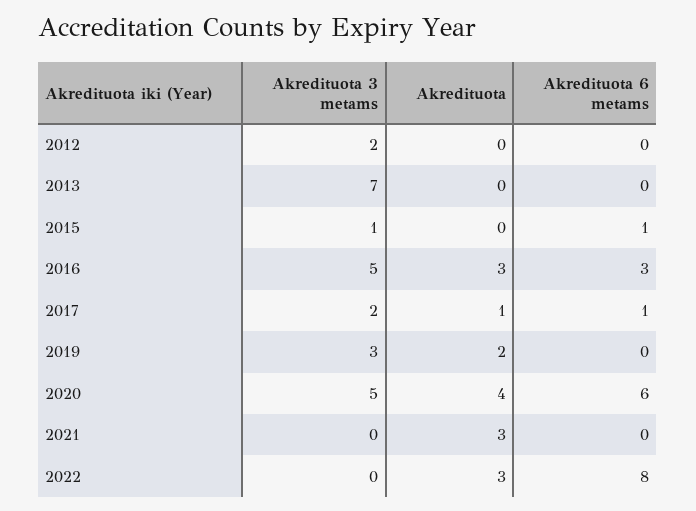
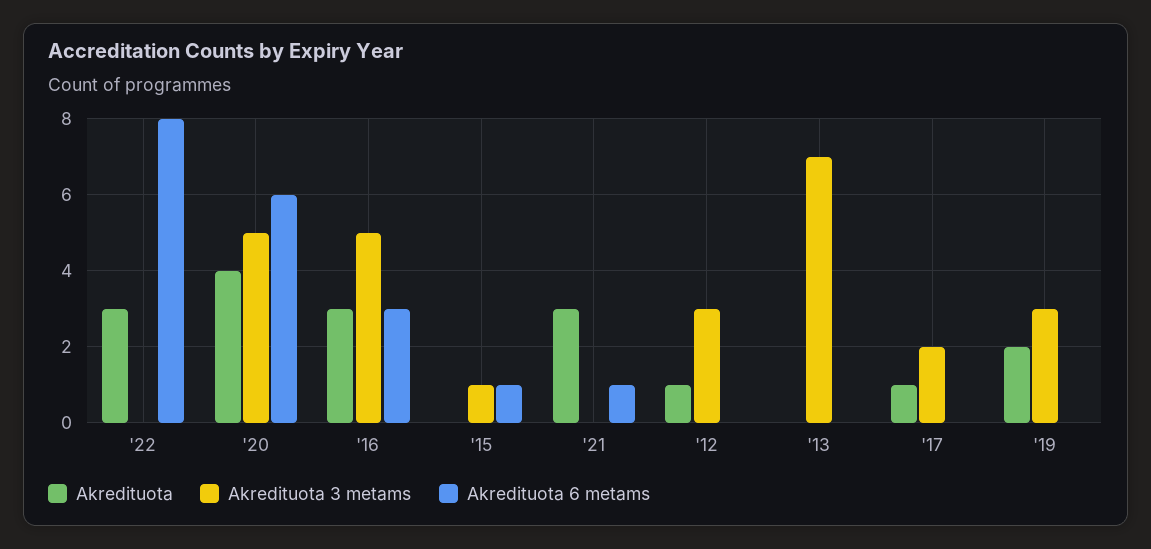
  {
    "Akredituota 3 metams": {
-     "2012": 2,
+     "2012": 3,
      "2013": 7,
      "2015": 1,
      "2016": 5,
      "2017": 2,
      "2019": 3,
      "2020": 5,
      "2021": 0,
      "2022": 0
    },
    "Akredituota": {
-     "2012": 0,
+     "2012": 1,
      "2013": 0,
      "2015": 0,
      "2016": 3,
      "2017": 1,
      "2019": 2,
      "2020": 4,
      "2021": 3,
      "2022": 3
    },
    "Akredituota 6 metams": {
      "2012": 0,
      "2013": 0,
      "2015": 1,
      "2016": 3,
-     "2017": 1,
+     "2017": 0,
      "2019": 0,
      "2020": 6,
-     "2021": 0,
+     "2021": 1,
      "2022": 8
    }
  }

